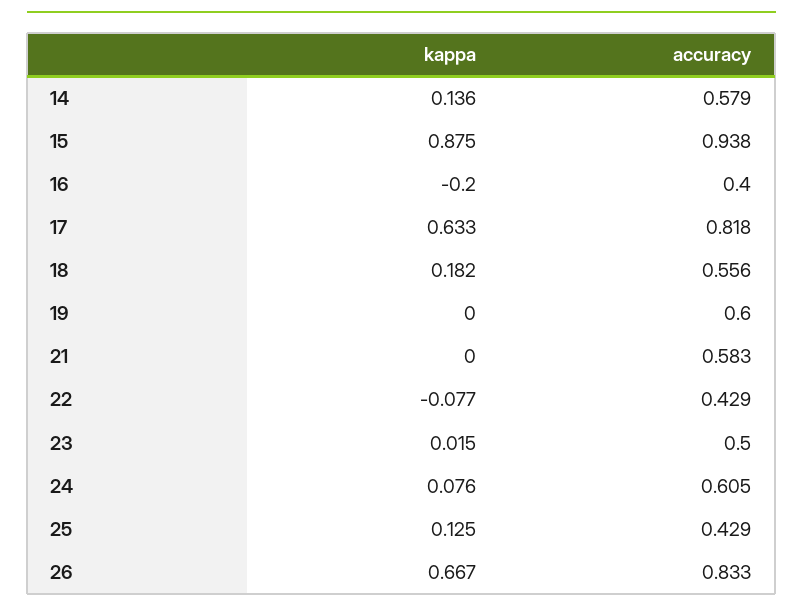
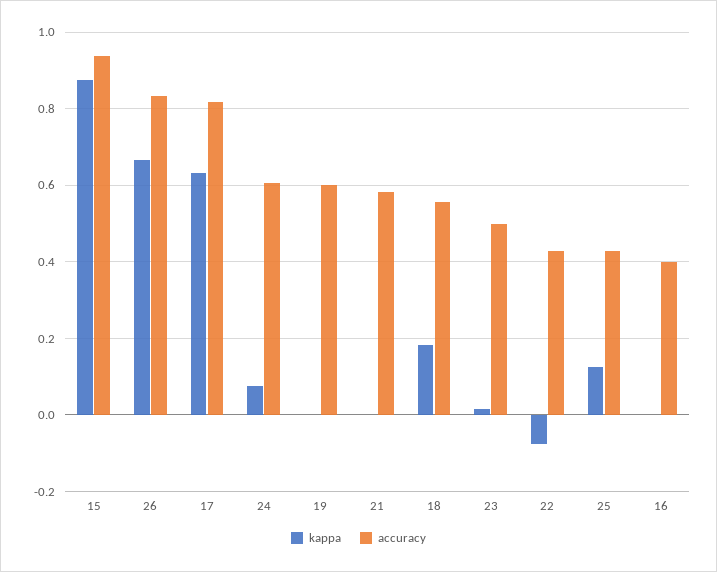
  {
    "kappa": {
-     "14": 0.136,
      "15": 0.875,
-     "16": -0.2,
+     "16": 0,
      "17": 0.633,
      "18": 0.182,
      "19": 0,
      "21": 0,
      "22": -0.077,
      "23": 0.015,
      "24": 0.076,
      "25": 0.125,
      "26": 0.667
    },
    "accuracy": {
-     "14": 0.579,
      "15": 0.938,
      "16": 0.4,
      "17": 0.818,
      "18": 0.556,
      "19": 0.6,
      "21": 0.583,
      "22": 0.429,
      "23": 0.5,
      "24": 0.605,
      "25": 0.429,
      "26": 0.833
    }
  }

